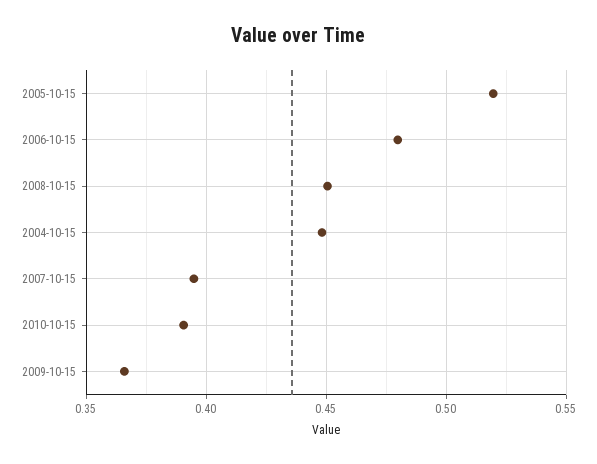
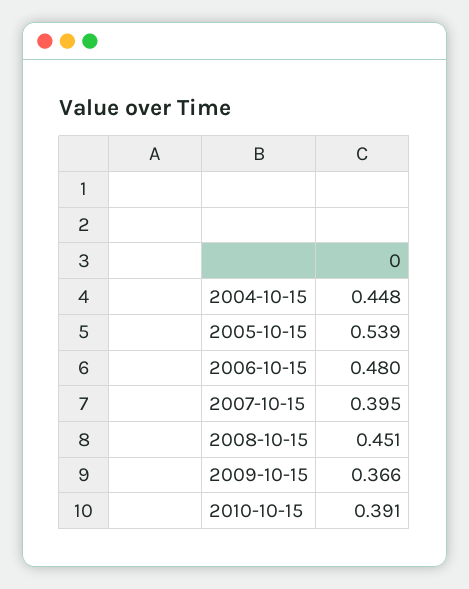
  {
-   "2005-10-15": 0.52,
+   "2005-10-15": 0.539,
    "2006-10-15": 0.48,
    "2008-10-15": 0.451,
    "2004-10-15": 0.448,
    "2007-10-15": 0.395,
    "2010-10-15": 0.391,
    "2009-10-15": 0.366
  }

